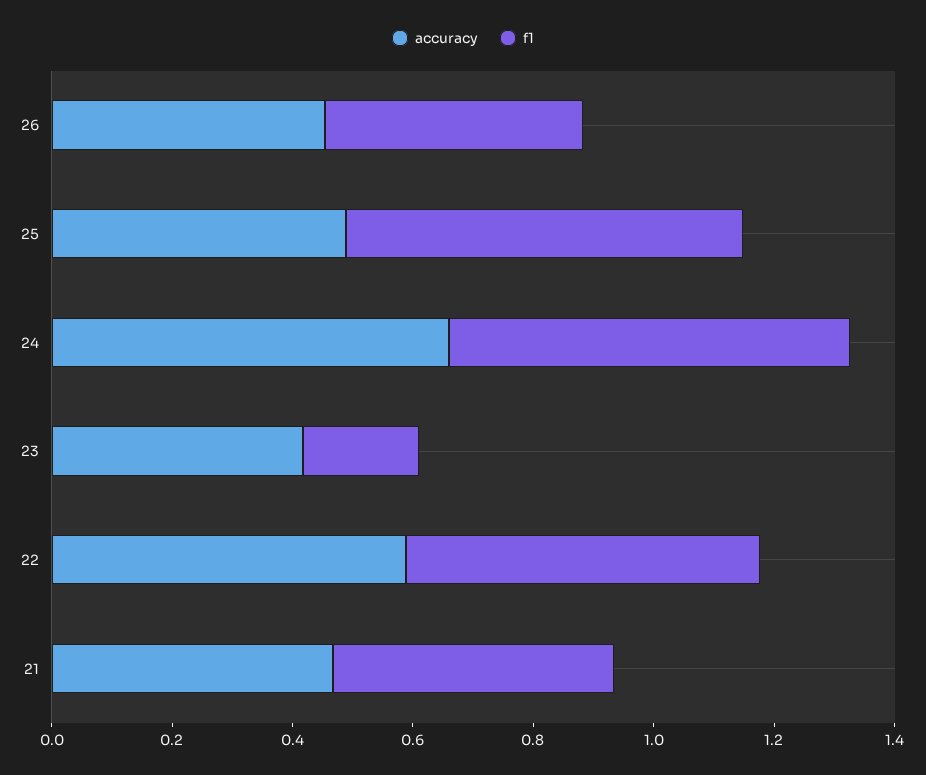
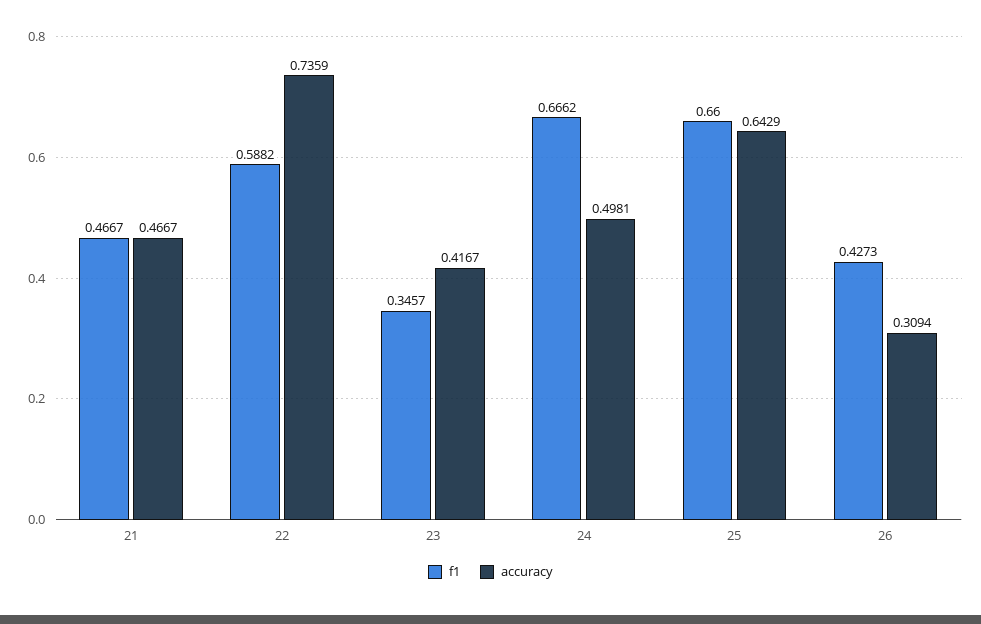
  {
    "accuracy": {
-     "26": 0.45,
+     "26": 0.3094,
-     "25": 0.5,
+     "25": 0.6429,
-     "24": 0.65,
+     "24": 0.4981,
      "23": 0.4167,
-     "22": 0.6,
+     "22": 0.7359,
      "21": 0.4667
    },
    "f1": {
      "26": 0.4273,
      "25": 0.66,
      "24": 0.6662,
-     "23": 0.2,
+     "23": 0.3457,
      "22": 0.5882,
      "21": 0.4667
    }
  }

